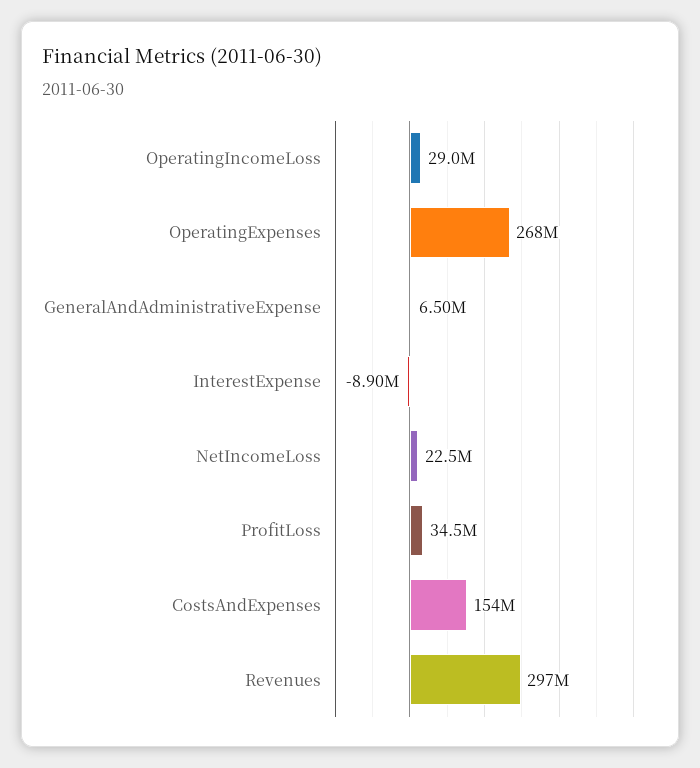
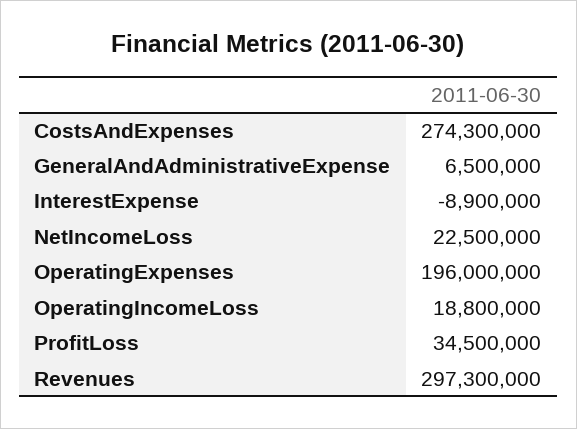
  {
-   "OperatingIncomeLoss": 29000000,
+   "OperatingIncomeLoss": 18800000,
-   "OperatingExpenses": 268000000,
+   "OperatingExpenses": 196000000,
    "GeneralAndAdministrativeExpense": 6500000,
    "InterestExpense": -8900000,
    "NetIncomeLoss": 22500000,
    "ProfitLoss": 34500000,
-   "CostsAndExpenses": 154000000,
+   "CostsAndExpenses": 274300000,
    "Revenues": 297300000
  }

